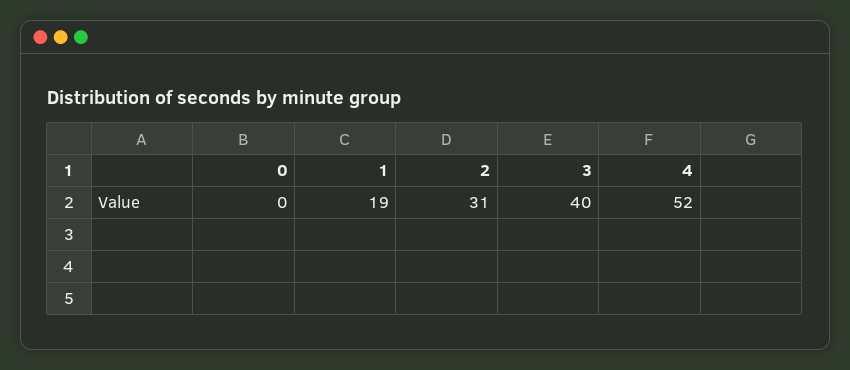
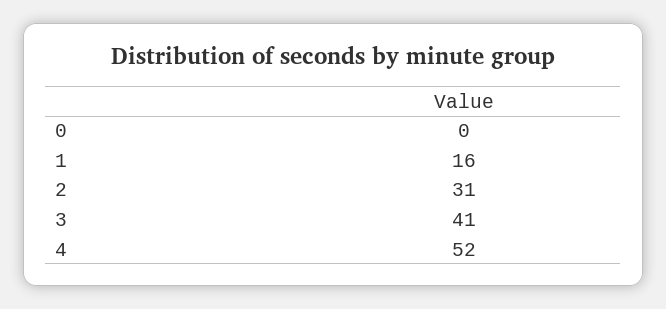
  {
    "0": 0,
-   "1": 19,
+   "1": 16,
    "2": 31,
-   "3": 40,
+   "3": 41,
    "4": 52
  }

